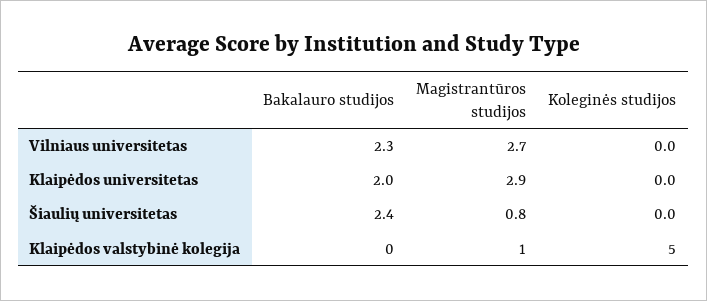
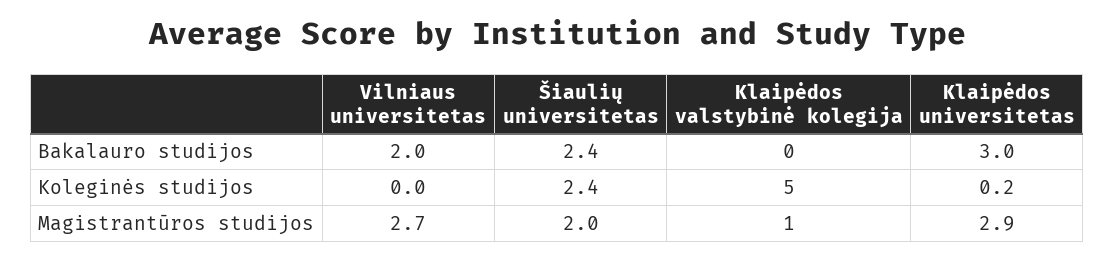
  {
    "Bakalauro studijos": {
-     "Vilniaus universitetas": 2.3,
+     "Vilniaus universitetas": 2,
-     "Klaipėdos universitetas": 2,
+     "Klaipėdos universitetas": 3,
      "Šiaulių universitetas": 2.4,
      "Klaipėdos valstybinė kolegija": 0
    },
    "Magistrantūros studijos": {
      "Vilniaus universitetas": 2.7,
      "Klaipėdos universitetas": 2.9,
-     "Šiaulių universitetas": 0.8,
+     "Šiaulių universitetas": 2,
      "Klaipėdos valstybinė kolegija": 1
    },
    "Koleginės studijos": {
      "Vilniaus universitetas": 0,
-     "Klaipėdos universitetas": 0,
+     "Klaipėdos universitetas": 0.2,
-     "Šiaulių universitetas": 0,
+     "Šiaulių universitetas": 2.4,
      "Klaipėdos valstybinė kolegija": 5
    }
  }

